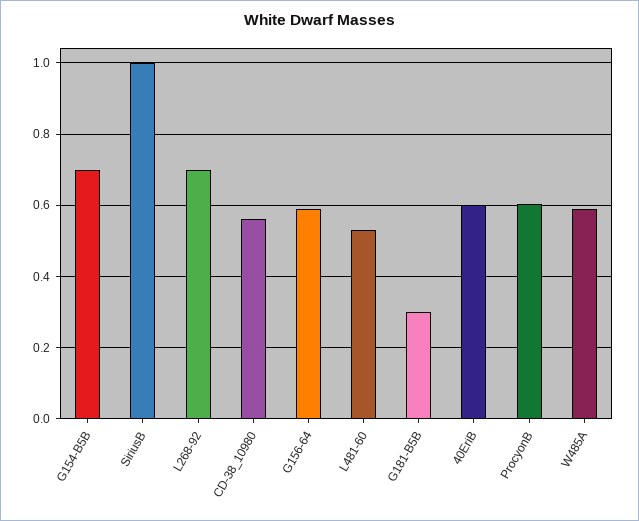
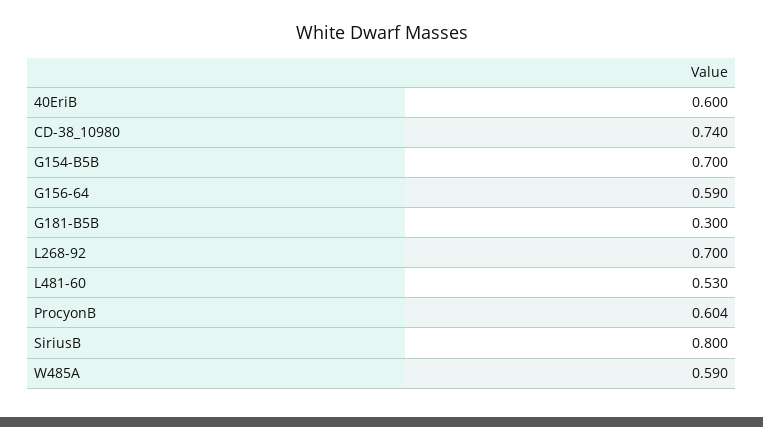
  {
    "G154-B5B": 0.7,
-   "SiriusB": 1,
+   "SiriusB": 0.8,
    "L268-92": 0.7,
-   "CD-38_10980": 0.56,
+   "CD-38_10980": 0.74,
    "G156-64": 0.59,
    "L481-60": 0.53,
    "G181-B5B": 0.3,
    "40EriB": 0.6,
    "ProcyonB": 0.604,
    "W485A": 0.59
  }

